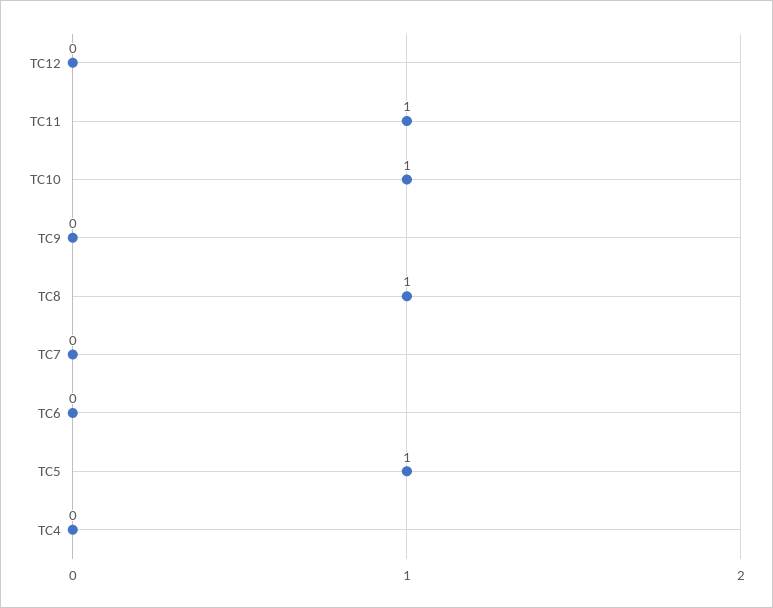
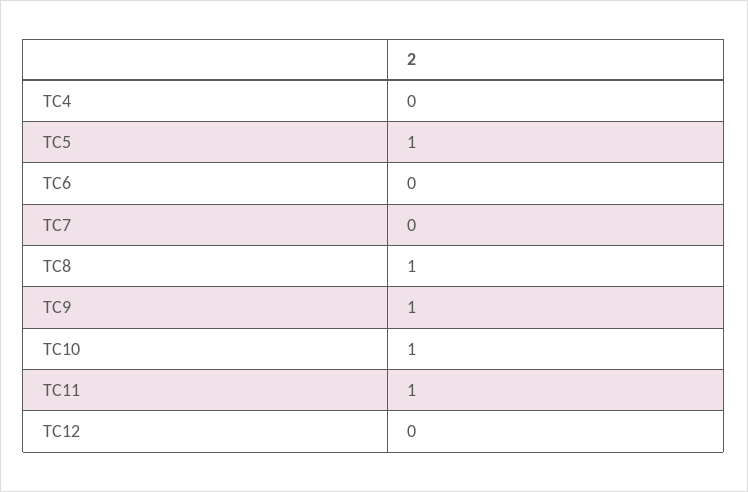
  {
    "TC12": 0,
    "TC11": 1,
    "TC10": 1,
-   "TC9": 0,
+   "TC9": 1,
    "TC8": 1,
    "TC7": 0,
    "TC6": 0,
    "TC5": 1,
    "TC4": 0
  }

